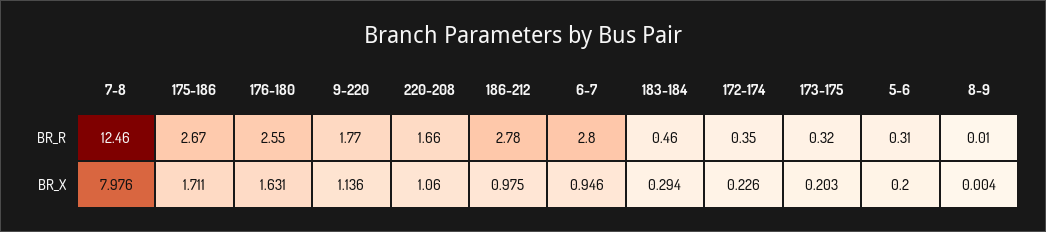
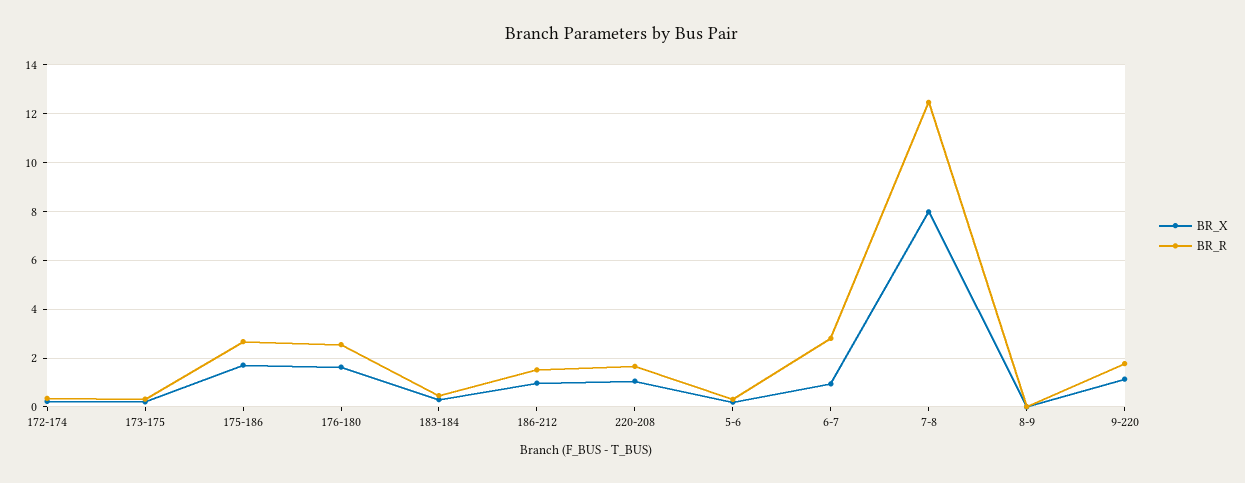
  {
    "BR_R": {
      "7-8": 12.46,
      "175-186": 2.67,
      "176-180": 2.55,
      "9-220": 1.77,
      "220-208": 1.66,
-     "186-212": 2.78,
+     "186-212": 1.5,
      "6-7": 2.8,
      "183-184": 0.46,
      "172-174": 0.35,
      "173-175": 0.32,
      "5-6": 0.31,
      "8-9": 0.01
    },
    "BR_X": {
      "7-8": 7.976,
      "175-186": 1.711,
      "176-180": 1.631,
      "9-220": 1.136,
      "220-208": 1.06,
      "186-212": 0.975,
      "6-7": 0.946,
      "183-184": 0.294,
      "172-174": 0.226,
      "173-175": 0.203,
      "5-6": 0.2,
      "8-9": 0.004
    }
  }

